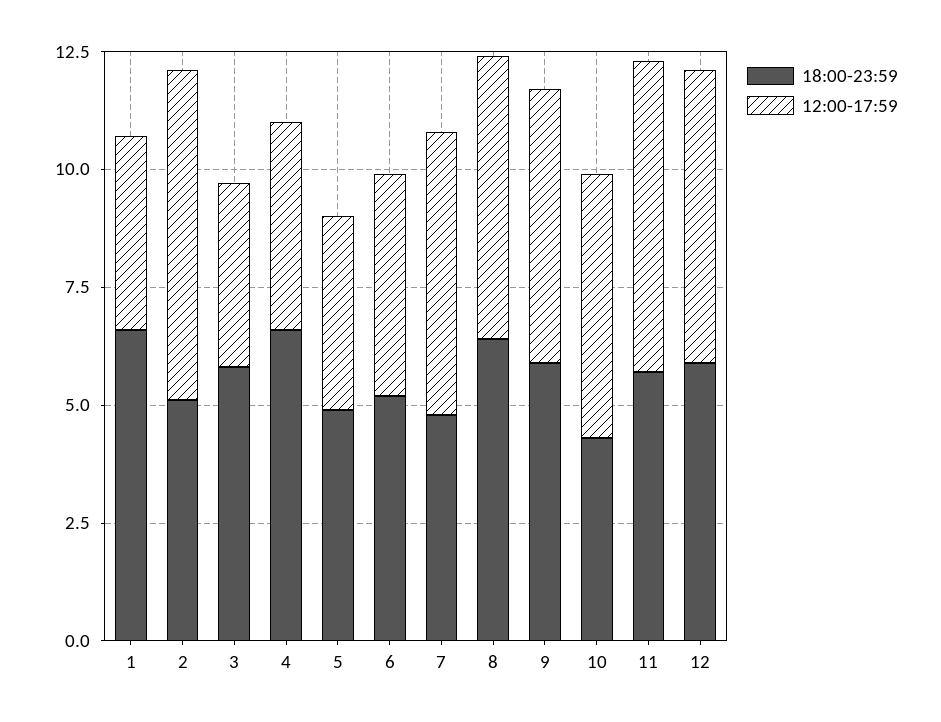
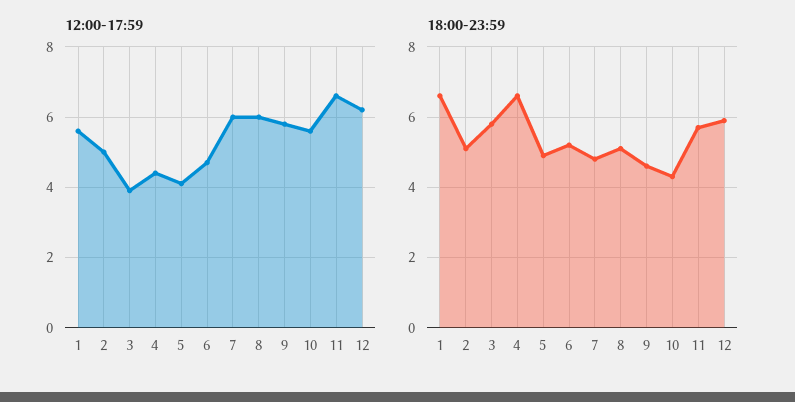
  {
    "18:00-23:59": {
      "1": 6.5,
      "2": 5,
      "3": 6,
      "4": 6.5,
      "5": 5,
      "6": 5,
      "7": 5,
-     "8": 6.5,
+     "8": 5,
-     "9": 6,
+     "9": 4.5,
      "10": 4.5,
      "11": 5.5,
      "12": 6
    },
    "12:00-17:59": {
-     "1": 4,
+     "1": 5.5,
-     "2": 7,
+     "2": 5,
      "3": 4,
      "4": 4.5,
      "5": 4,
      "6": 4.5,
      "7": 6,
      "8": 6,
      "9": 6,
      "10": 5.5,
      "11": 6.5,
      "12": 6
    }
  }

